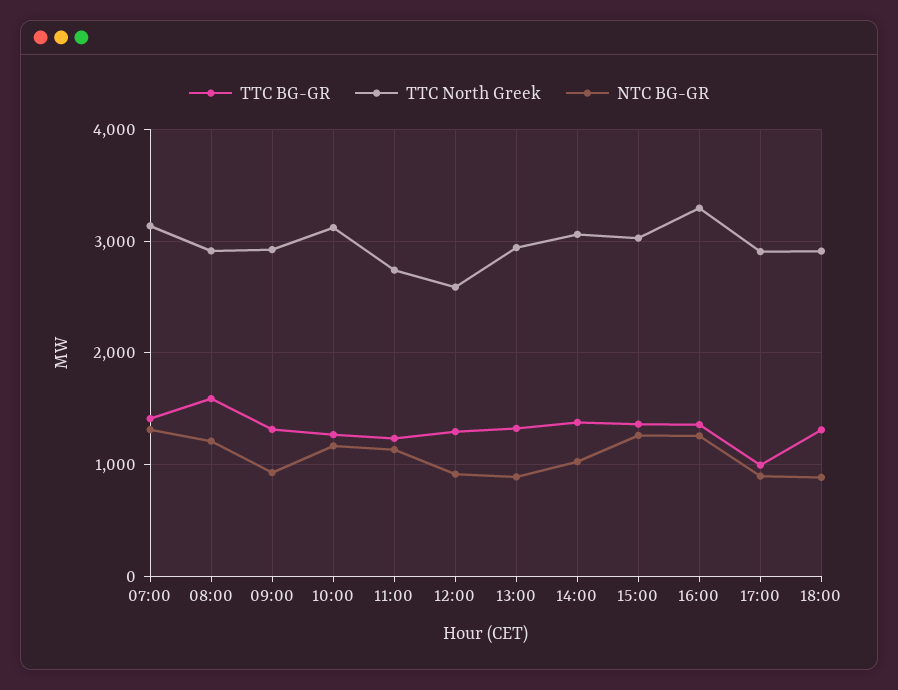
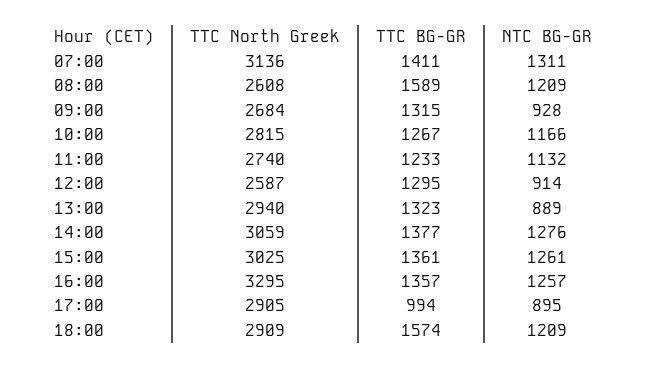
  {
    "TTC BG-GR": {
      "07:00": 1411,
      "08:00": 1589,
      "09:00": 1315,
      "10:00": 1267,
      "11:00": 1233,
      "12:00": 1295,
      "13:00": 1323,
      "14:00": 1377,
      "15:00": 1361,
      "16:00": 1357,
      "17:00": 994,
-     "18:00": 1300
+     "18:00": 1574
    },
    "TTC North Greek": {
      "07:00": 3136,
-     "08:00": 2900,
+     "08:00": 2608,
-     "09:00": 2900,
+     "09:00": 2684,
-     "10:00": 3100,
+     "10:00": 2815,
      "11:00": 2740,
      "12:00": 2587,
      "13:00": 2940,
      "14:00": 3059,
      "15:00": 3025,
      "16:00": 3295,
      "17:00": 2905,
      "18:00": 2909
    },
    "NTC BG-GR": {
      "07:00": 1311,
      "08:00": 1209,
      "09:00": 928,
      "10:00": 1166,
      "11:00": 1132,
      "12:00": 914,
      "13:00": 889,
-     "14:00": 1000,
+     "14:00": 1276,
      "15:00": 1261,
      "16:00": 1257,
      "17:00": 895,
-     "18:00": 900
+     "18:00": 1209
    }
  }

